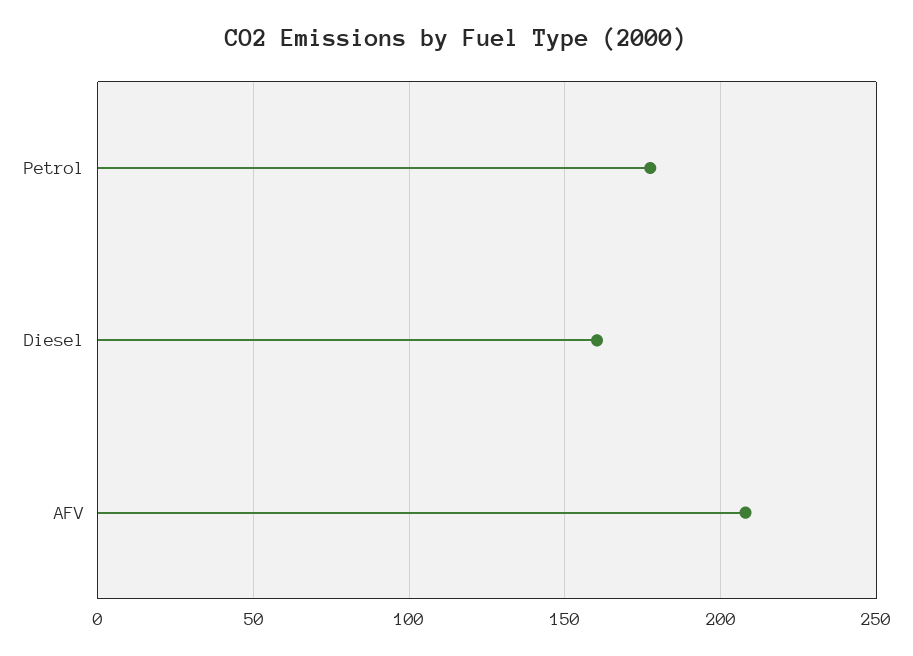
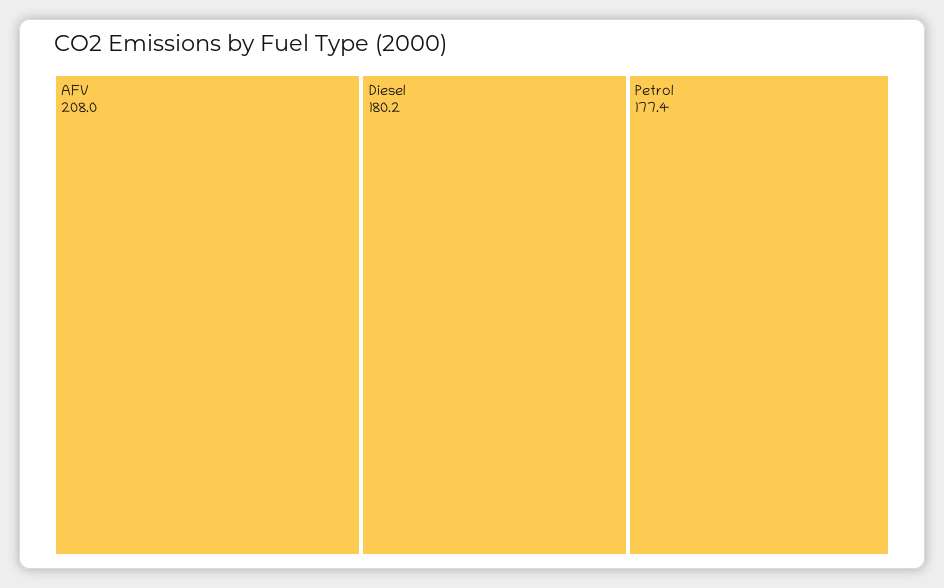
  {
    "Petrol": 177.4,
-   "Diesel": 160,
+   "Diesel": 180.2,
    "AFV": 208
  }

